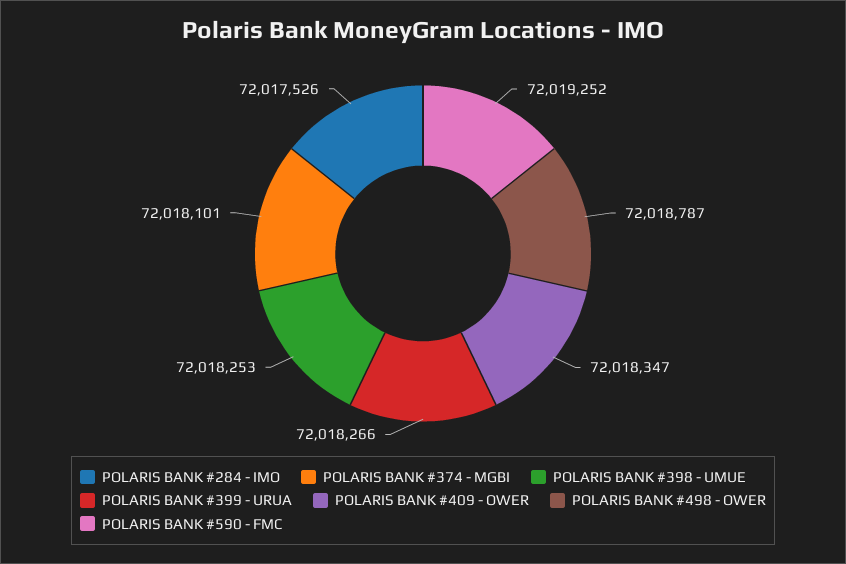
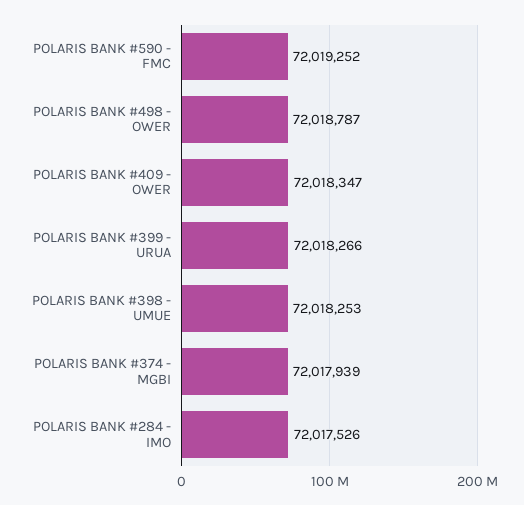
  {
    "POLARIS BANK #284 - IMO": 72017526,
-   "POLARIS BANK #374 - MGBI": 72018101,
+   "POLARIS BANK #374 - MGBI": 72017939,
    "POLARIS BANK #398 - UMUE": 72018253,
    "POLARIS BANK #399 - URUA": 72018266,
    "POLARIS BANK #409 - OWER": 72018347,
    "POLARIS BANK #498 - OWER": 72018787,
    "POLARIS BANK #590 - FMC": 72019252
  }

